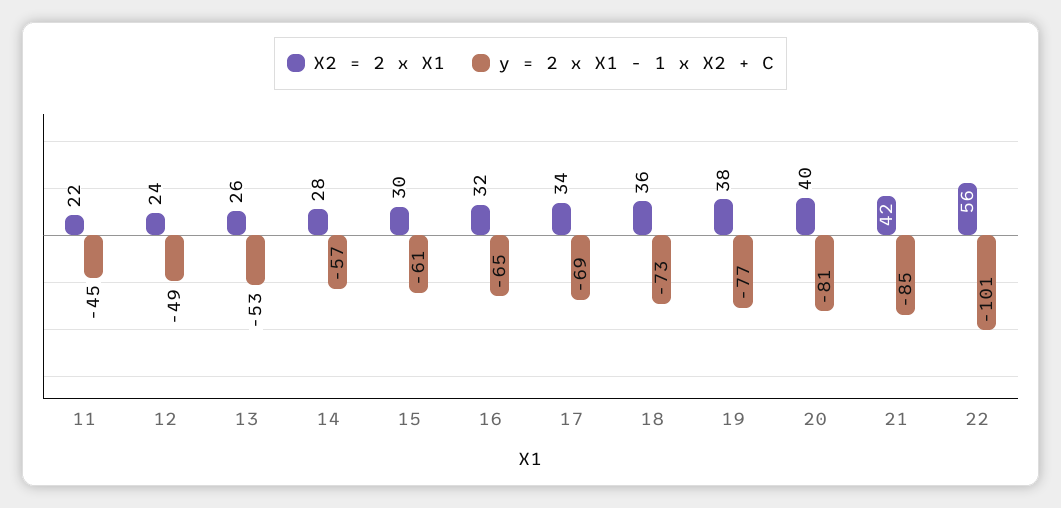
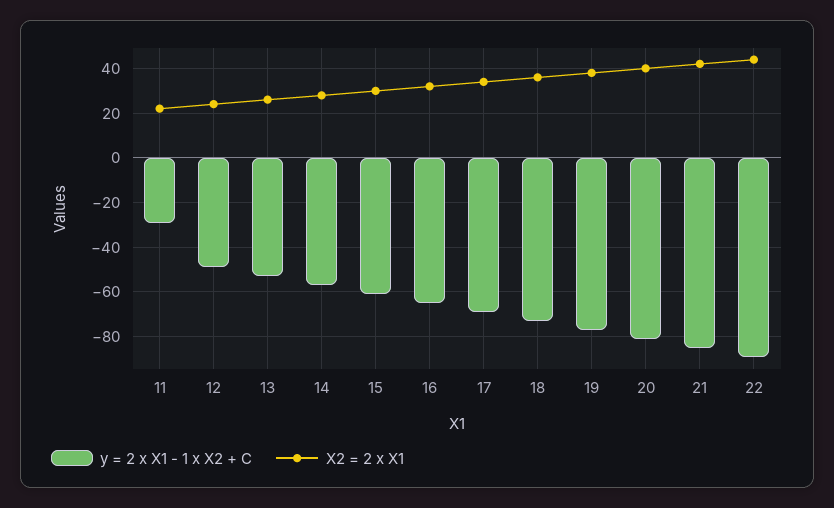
  {
    "X2 = 2 x X1": {
      "11": 22,
      "12": 24,
      "13": 26,
      "14": 28,
      "15": 30,
      "16": 32,
      "17": 34,
      "18": 36,
      "19": 38,
      "20": 40,
      "21": 42,
-     "22": 56
+     "22": 45
    },
    "y = 2 x X1 - 1 x X2 + C": {
-     "11": -45,
+     "11": -30,
      "12": -49,
      "13": -53,
      "14": -57,
      "15": -61,
      "16": -65,
      "17": -69,
      "18": -73,
      "19": -77,
      "20": -81,
      "21": -85,
-     "22": -101
+     "22": -90
    }
  }

